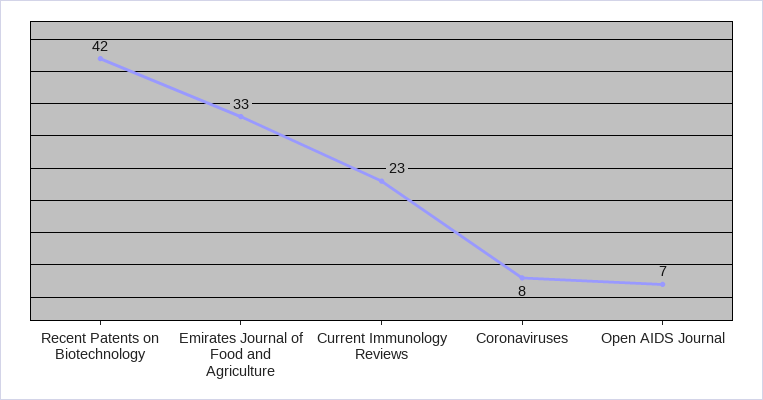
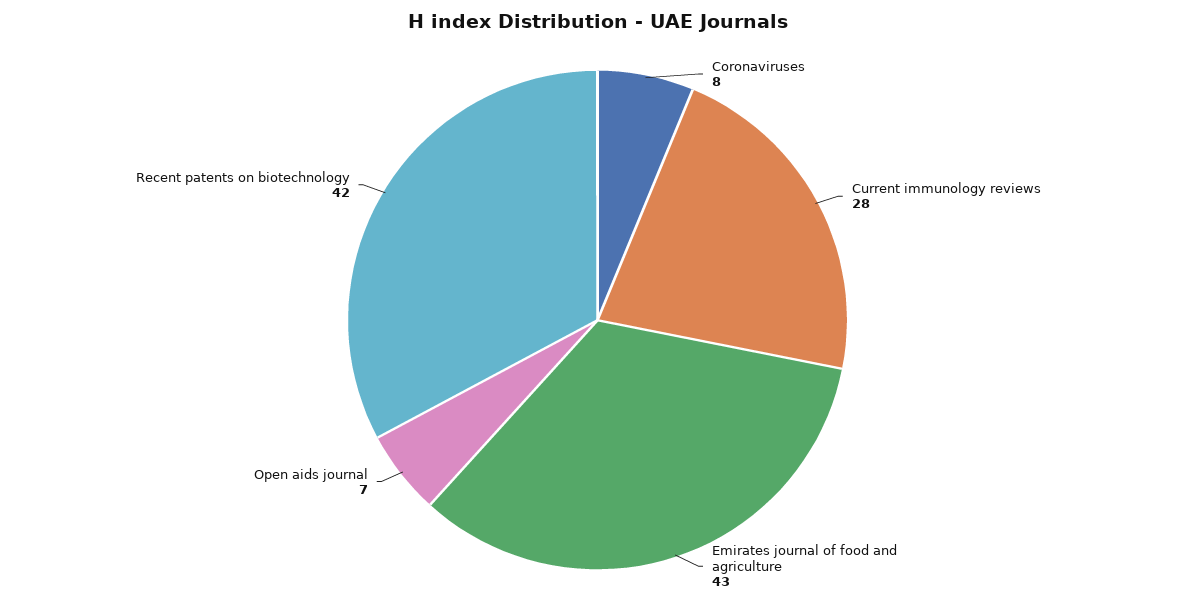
  {
    "Recent Patents on Biotechnology": 42,
-   "Emirates Journal of Food and Agriculture": 33,
+   "Emirates Journal of Food and Agriculture": 43,
-   "Current Immunology Reviews": 23,
+   "Current Immunology Reviews": 28,
    "Coronaviruses": 8,
    "Open AIDS Journal": 7
  }

